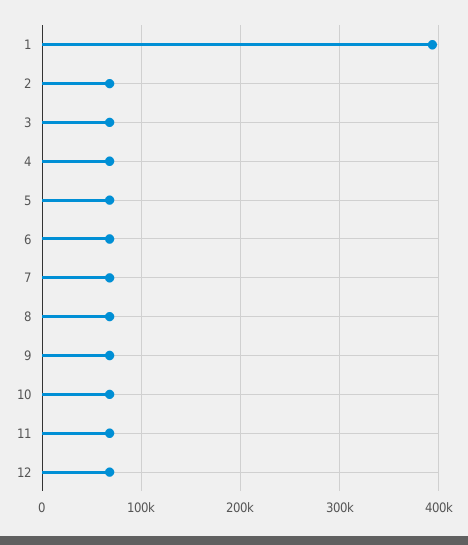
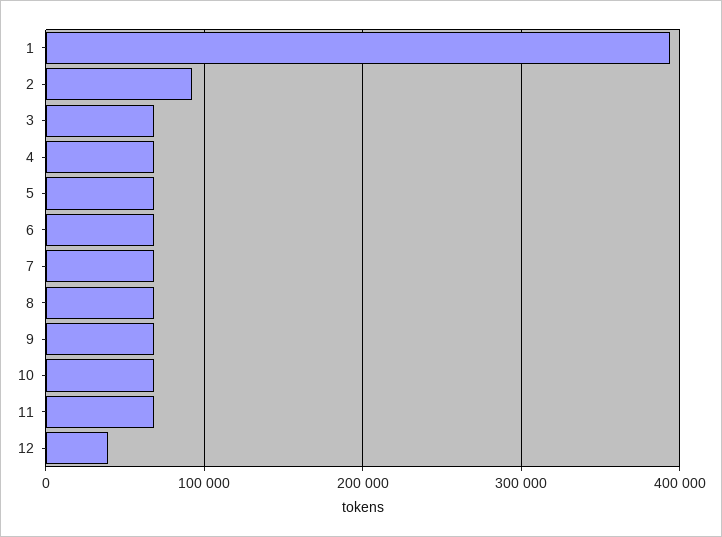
  {
    "1": 390000,
-   "2": 70000,
+   "2": 90000,
    "3": 70000,
    "4": 70000,
    "5": 70000,
    "6": 70000,
    "7": 70000,
    "8": 70000,
    "9": 70000,
    "10": 70000,
    "11": 70000,
-   "12": 70000
+   "12": 40000
  }

